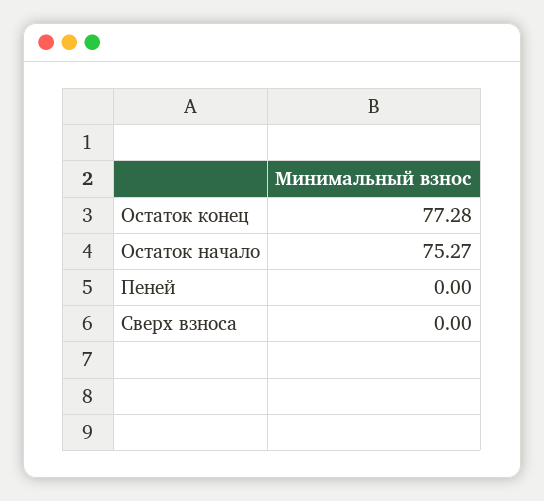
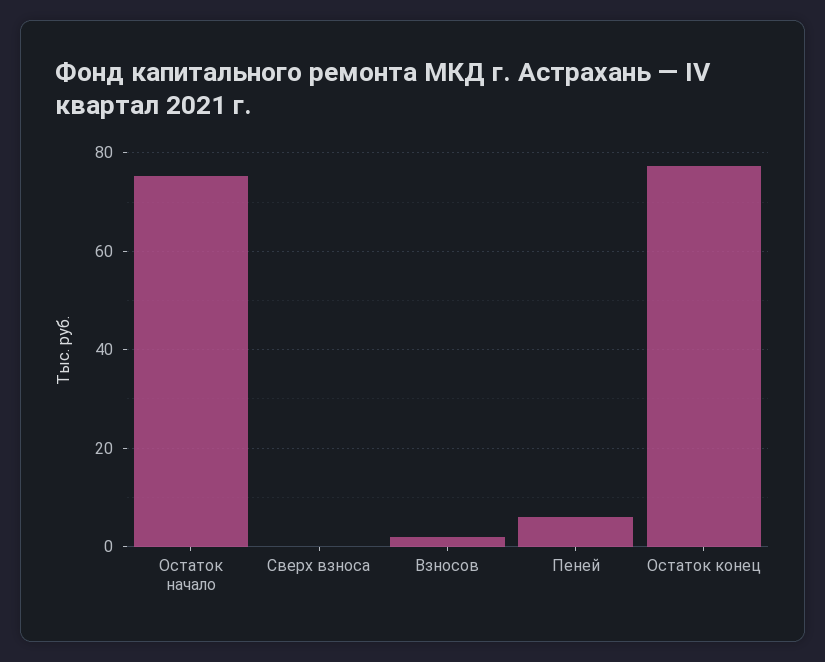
  {
    "Остаток конец": 77.28,
    "Остаток начало": 75.27,
-   "Пеней": 0,
+   "Пеней": 6,
-   "Сверх взноса": 0
+   "Сверх взноса": 0,
+   "Взносов": 2
  }

